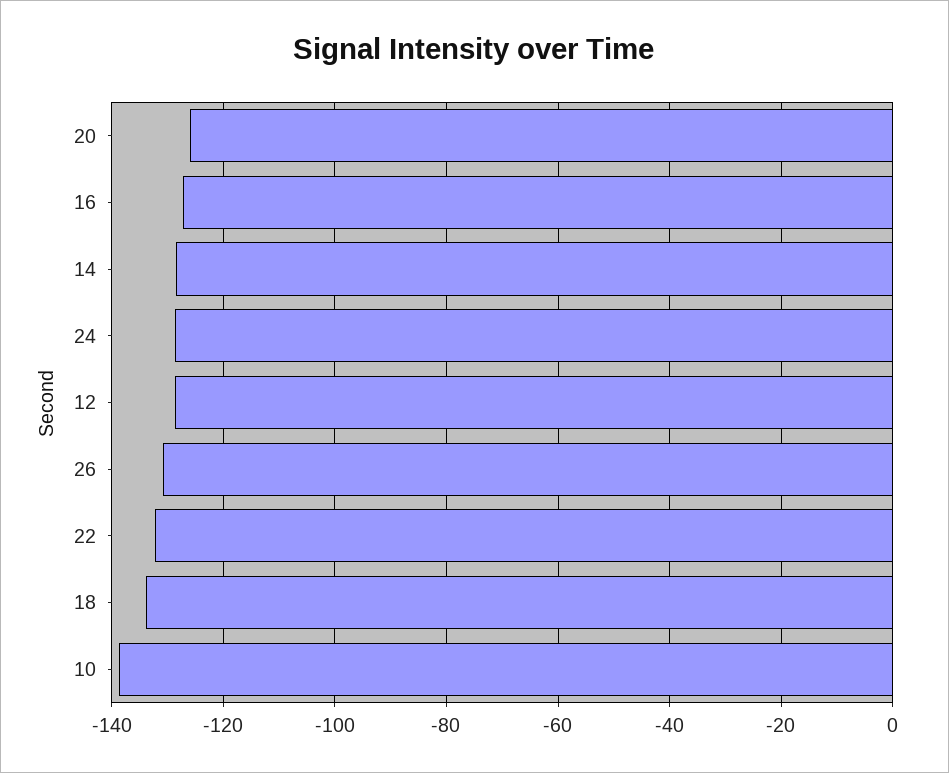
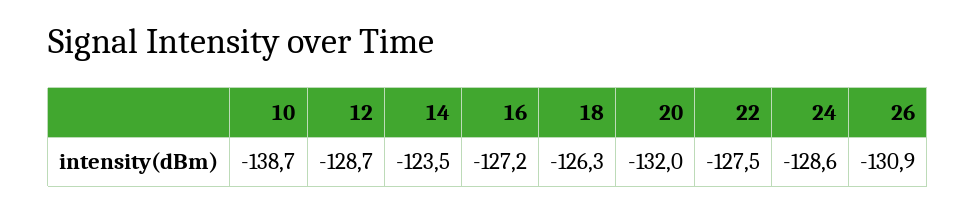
  {
-   "20": -126,
+   "20": -132,
    "16": -127.2,
-   "14": -128,
+   "14": -123.5,
    "24": -128.6,
    "12": -128.7,
    "26": -130.9,
-   "22": -132,
+   "22": -127.5,
-   "18": -134,
+   "18": -126.3,
    "10": -138.7
  }

